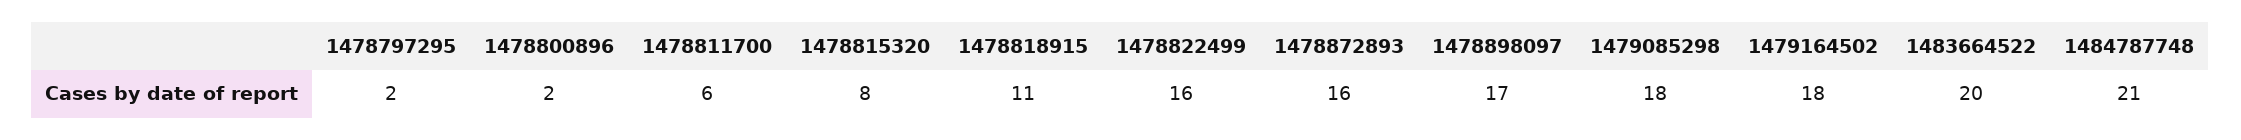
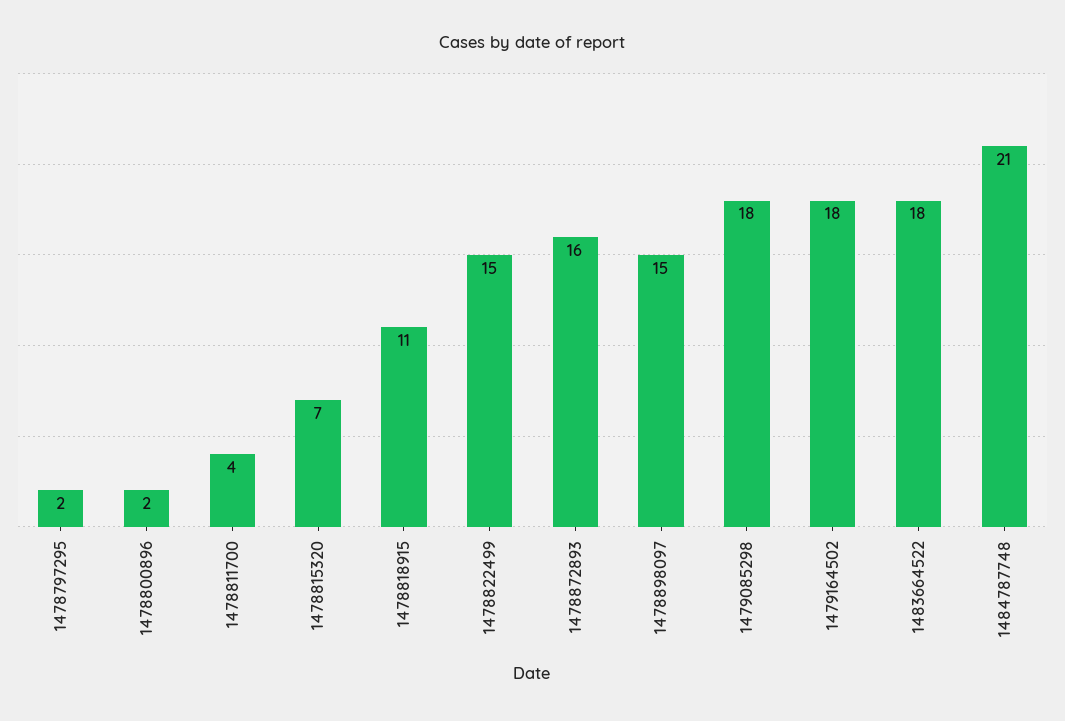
  {
    "1478797295": 2,
    "1478800896": 2,
-   "1478811700": 6,
+   "1478811700": 4,
-   "1478815320": 8,
+   "1478815320": 7,
    "1478818915": 11,
-   "1478822499": 16,
+   "1478822499": 15,
    "1478872893": 16,
-   "1478898097": 17,
+   "1478898097": 15,
    "1479085298": 18,
    "1479164502": 18,
-   "1483664522": 20,
+   "1483664522": 18,
    "1484787748": 21
  }

